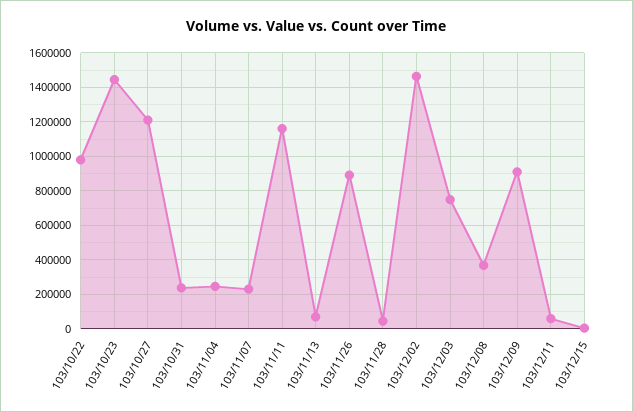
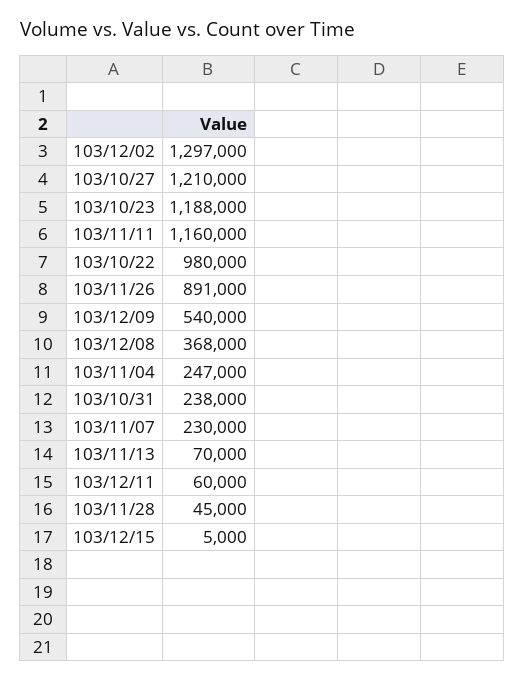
  {
    "103/10/22": 980000,
-   "103/10/23": 1450000,
+   "103/10/23": 1188000,
    "103/10/27": 1210000,
    "103/10/31": 238000,
    "103/11/04": 247000,
    "103/11/07": 230000,
    "103/11/11": 1160000,
    "103/11/13": 70000,
    "103/11/26": 891000,
    "103/11/28": 45000,
-   "103/12/02": 1450000,
+   "103/12/02": 1297000,
-   "103/12/03": 750000,
    "103/12/08": 368000,
-   "103/12/09": 900000,
+   "103/12/09": 540000,
    "103/12/11": 60000,
    "103/12/15": 5000
  }

